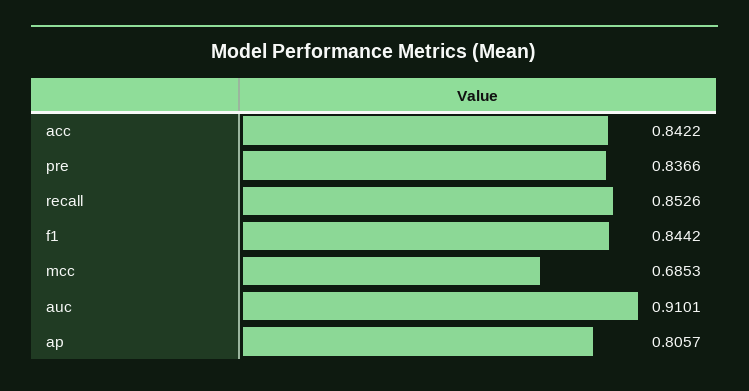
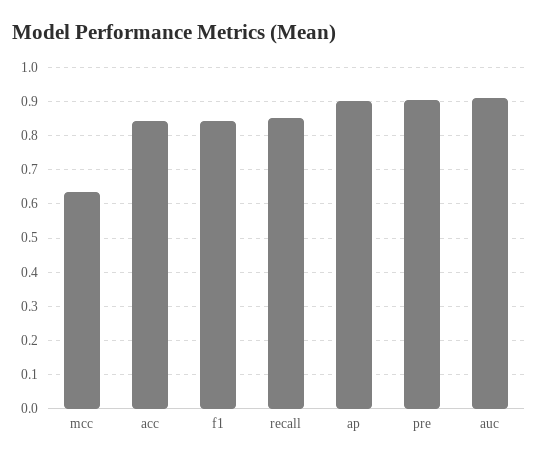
  {
    "acc": 0.8422,
-   "pre": 0.8366,
+   "pre": 0.9,
    "recall": 0.8526,
    "f1": 0.8442,
-   "mcc": 0.6853,
+   "mcc": 0.64,
    "auc": 0.9101,
-   "ap": 0.8057
+   "ap": 0.9
  }

